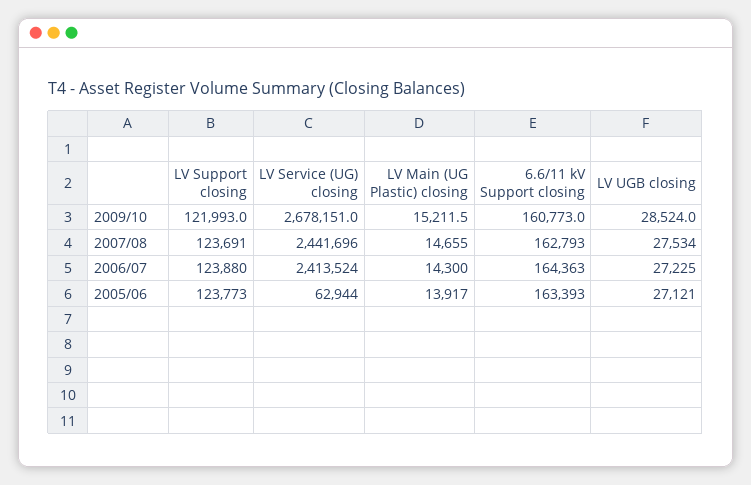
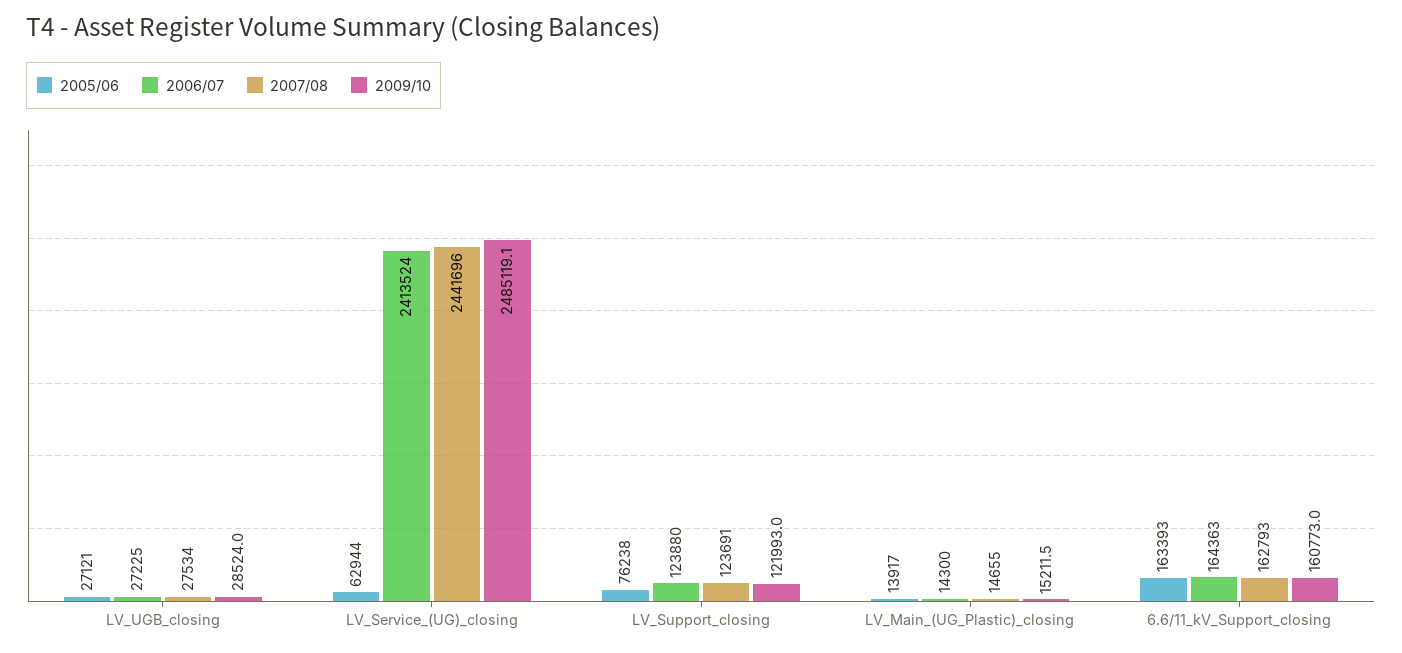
  {
    "2009/10": {
      "LV Support closing": 121993,
-     "LV Service (UG) closing": 2678151,
+     "LV Service (UG) closing": 2485119.1,
      "LV Main (UG Plastic) closing": 15211.5,
      "6.6/11 kV Support closing": 160773,
      "LV UGB closing": 28524
    },
    "2007/08": {
      "LV Support closing": 123691,
      "LV Service (UG) closing": 2441696,
      "LV Main (UG Plastic) closing": 14655,
      "6.6/11 kV Support closing": 162793,
      "LV UGB closing": 27534
    },
    "2006/07": {
      "LV Support closing": 123880,
      "LV Service (UG) closing": 2413524,
      "LV Main (UG Plastic) closing": 14300,
      "6.6/11 kV Support closing": 164363,
      "LV UGB closing": 27225
    },
    "2005/06": {
-     "LV Support closing": 123773,
+     "LV Support closing": 76238,
      "LV Service (UG) closing": 62944,
      "LV Main (UG Plastic) closing": 13917,
      "6.6/11 kV Support closing": 163393,
      "LV UGB closing": 27121
    }
  }

